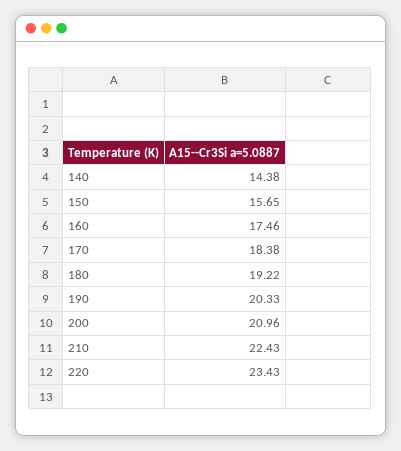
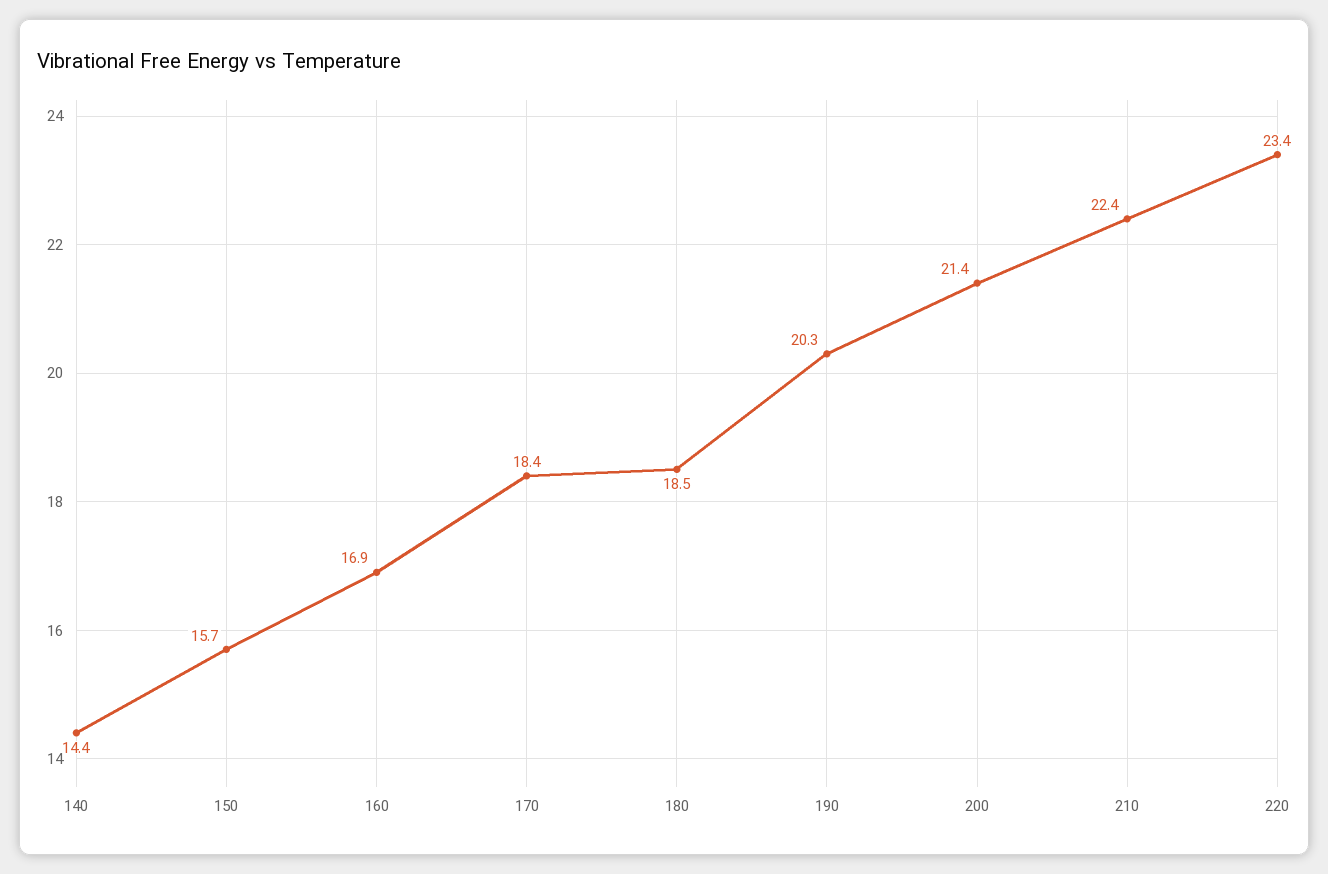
  {
    "140": 14.38,
    "150": 15.65,
-   "160": 17.46,
+   "160": 16.9,
    "170": 18.38,
-   "180": 19.22,
+   "180": 18.5,
    "190": 20.33,
-   "200": 20.96,
+   "200": 21.4,
    "210": 22.43,
    "220": 23.43
  }

